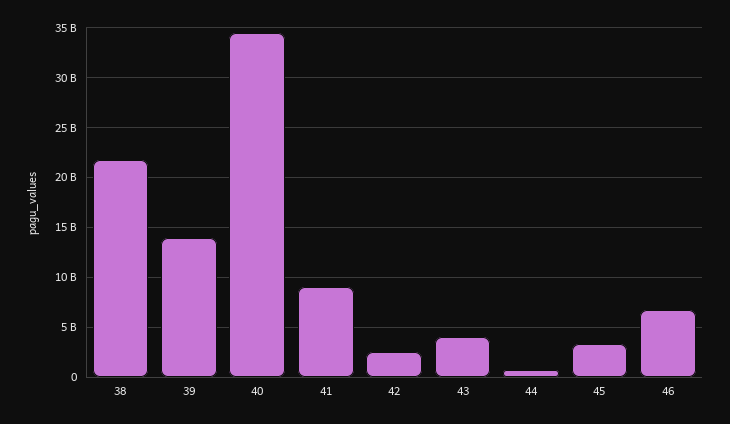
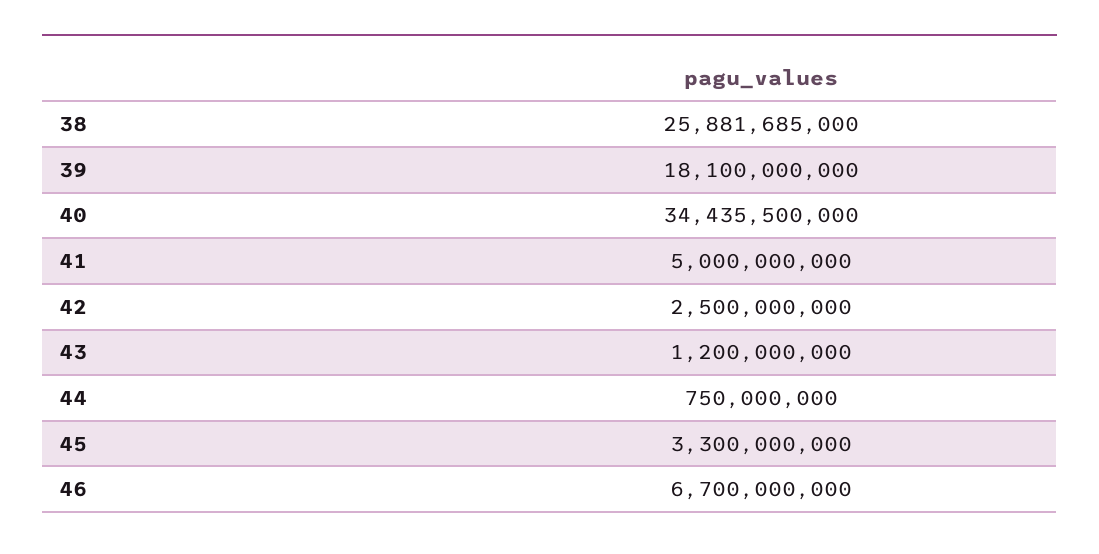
  {
-   "38": 22000000000,
+   "38": 25881685000,
-   "39": 14000000000,
+   "39": 18100000000,
    "40": 34435500000,
-   "41": 9000000000,
+   "41": 5000000000,
    "42": 2500000000,
-   "43": 4000000000,
+   "43": 1200000000,
    "44": 750000000,
    "45": 3300000000,
    "46": 6700000000
  }

